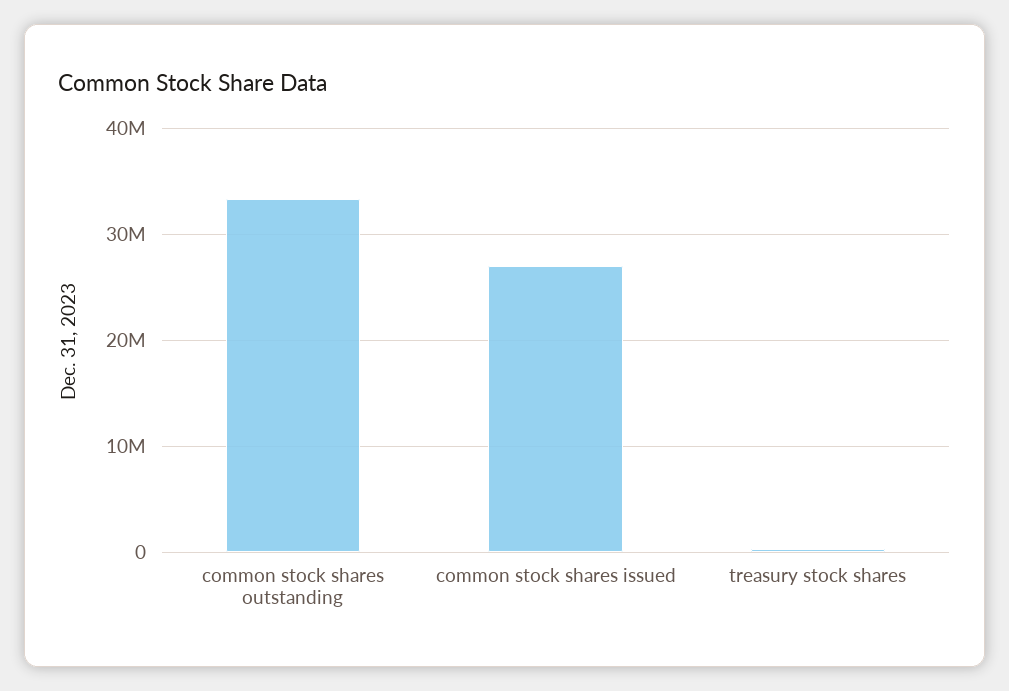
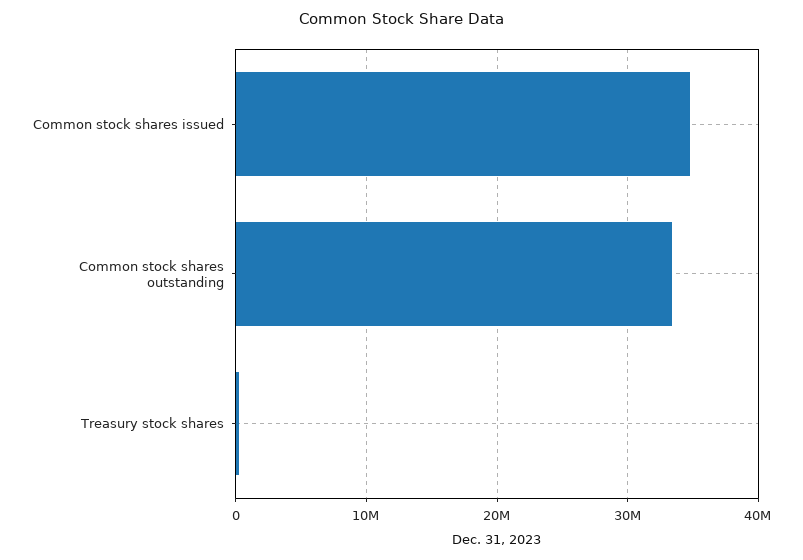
  {
    "common stock shares outstanding": 33000000,
-   "common stock shares issued": 27000000,
+   "common stock shares issued": 35000000,
    "treasury stock shares": 0
  }

